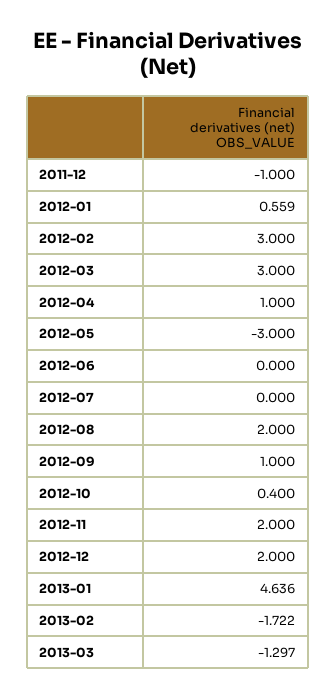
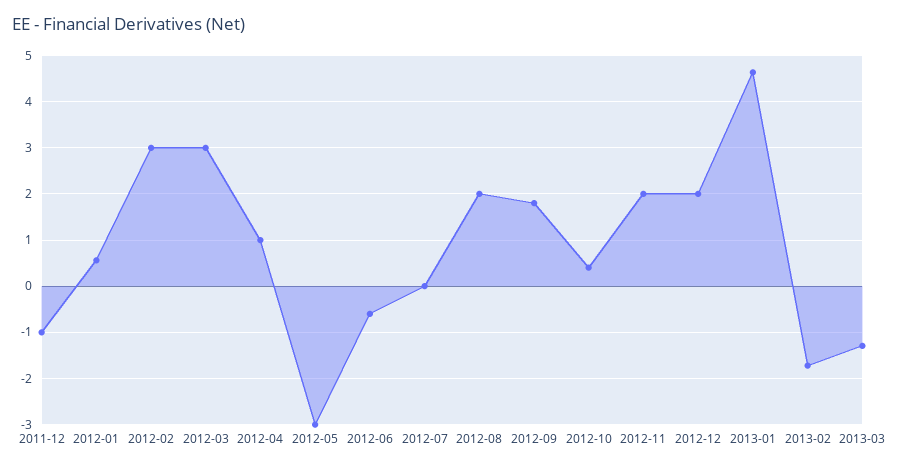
  {
    "2011-12": -1,
    "2012-01": 0.559,
    "2012-02": 3,
    "2012-03": 3,
    "2012-04": 1,
    "2012-05": -3,
-   "2012-06": 0,
+   "2012-06": -0.6,
    "2012-07": 0,
    "2012-08": 2,
-   "2012-09": 1,
+   "2012-09": 1.8,
    "2012-10": 0.4,
    "2012-11": 2,
    "2012-12": 2,
    "2013-01": 4.636,
    "2013-02": -1.722,
    "2013-03": -1.297
  }

